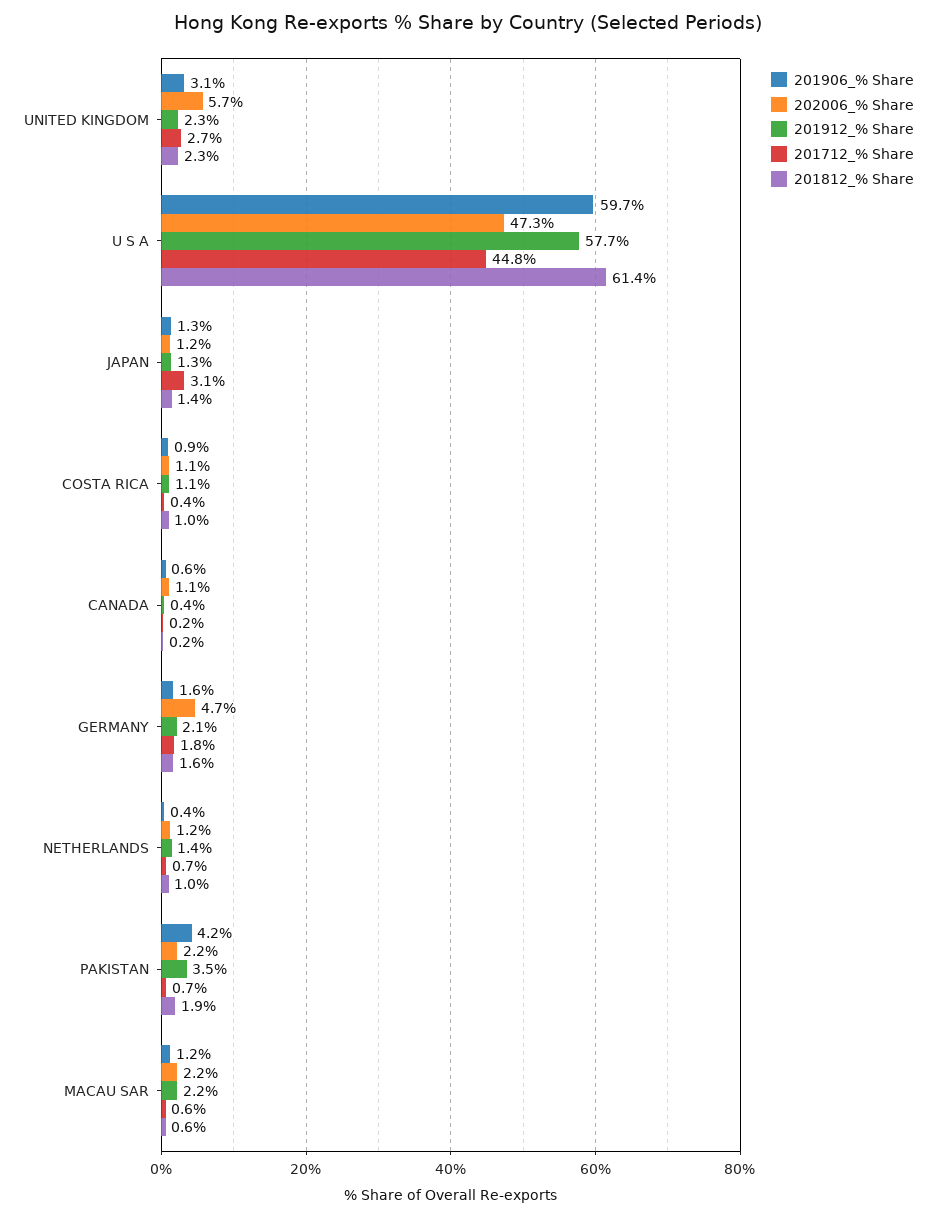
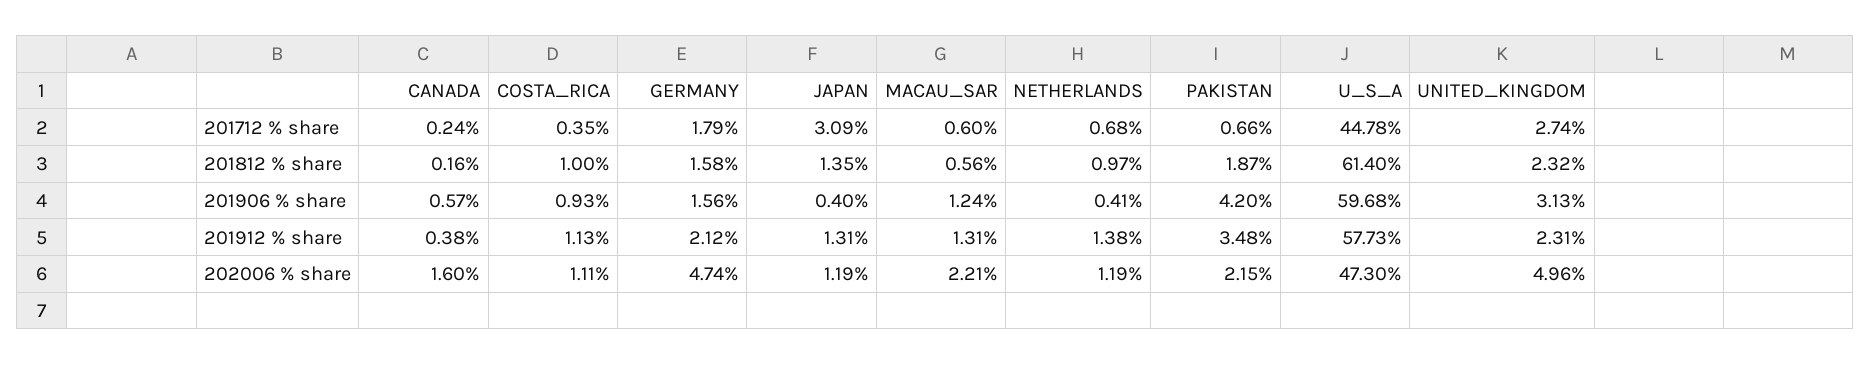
  {
    "201906_% Share": {
      "UNITED KINGDOM": 3.13,
      "U S A": 59.68,
-     "JAPAN": 1.3,
+     "JAPAN": 0.4,
      "COSTA RICA": 0.93,
      "CANADA": 0.57,
      "GERMANY": 1.56,
      "NETHERLANDS": 0.41,
      "PAKISTAN": 4.2,
      "MACAU SAR": 1.24
    },
    "202006_% Share": {
-     "UNITED KINGDOM": 5.7,
+     "UNITED KINGDOM": 4.96,
      "U S A": 47.3,
      "JAPAN": 1.19,
      "COSTA RICA": 1.11,
-     "CANADA": 1.1,
+     "CANADA": 1.6,
      "GERMANY": 4.74,
      "NETHERLANDS": 1.19,
      "PAKISTAN": 2.15,
      "MACAU SAR": 2.21
    },
    "201912_% Share": {
      "UNITED KINGDOM": 2.31,
      "U S A": 57.73,
      "JAPAN": 1.31,
      "COSTA RICA": 1.13,
      "CANADA": 0.38,
      "GERMANY": 2.12,
      "NETHERLANDS": 1.38,
      "PAKISTAN": 3.48,
-     "MACAU SAR": 2.2
+     "MACAU SAR": 1.31
    },
    "201712_% Share": {
      "UNITED KINGDOM": 2.74,
      "U S A": 44.78,
      "JAPAN": 3.09,
      "COSTA RICA": 0.35,
      "CANADA": 0.24,
      "GERMANY": 1.79,
      "NETHERLANDS": 0.68,
      "PAKISTAN": 0.66,
      "MACAU SAR": 0.6
    },
    "201812_% Share": {
      "UNITED KINGDOM": 2.32,
      "U S A": 61.4,
      "JAPAN": 1.35,
      "COSTA RICA": 1,
      "CANADA": 0.16,
      "GERMANY": 1.58,
      "NETHERLANDS": 0.97,
      "PAKISTAN": 1.87,
      "MACAU SAR": 0.56
    }
  }

